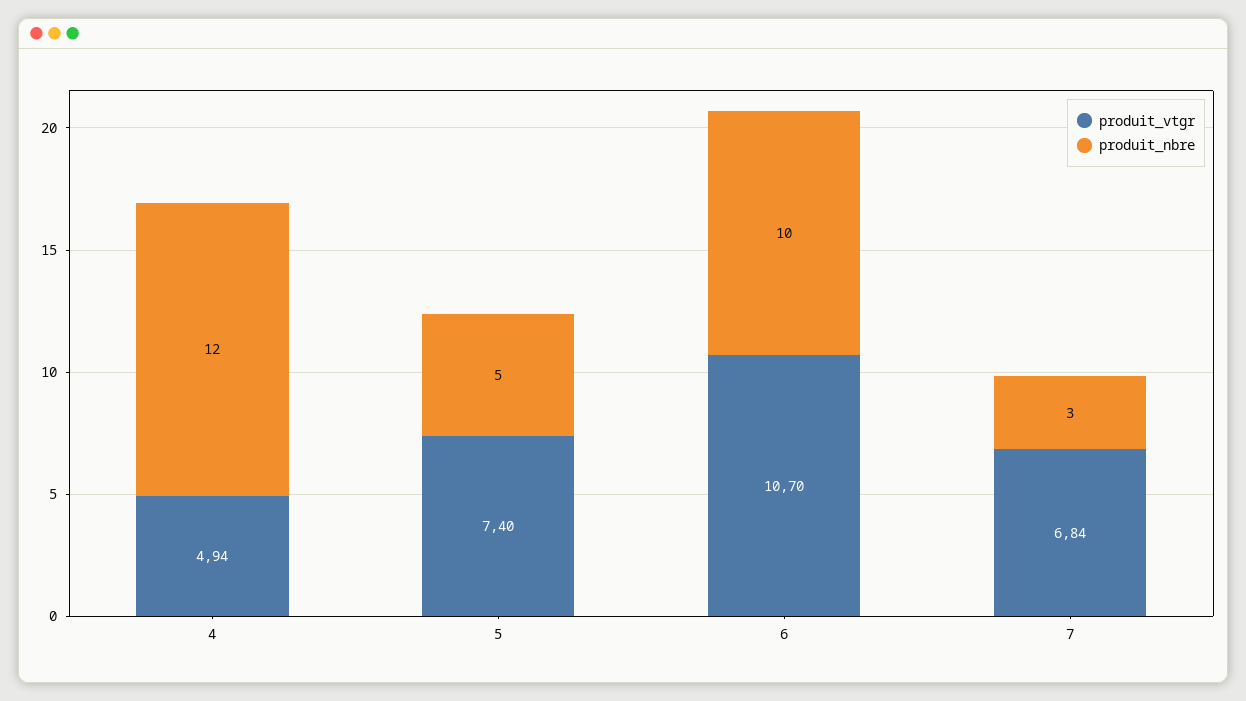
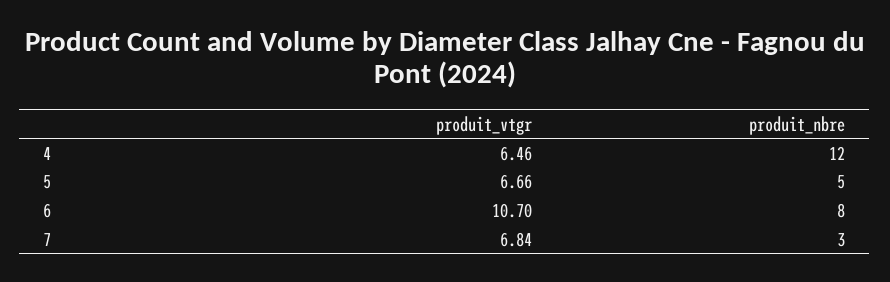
  {
    "produit_vtgr": {
-     "4": 4.94,
+     "4": 6.46,
-     "5": 7.4,
+     "5": 6.66,
      "6": 10.7,
      "7": 6.84
    },
    "produit_nbre": {
      "4": 12,
      "5": 5,
-     "6": 10,
+     "6": 8,
      "7": 3
    }
  }

